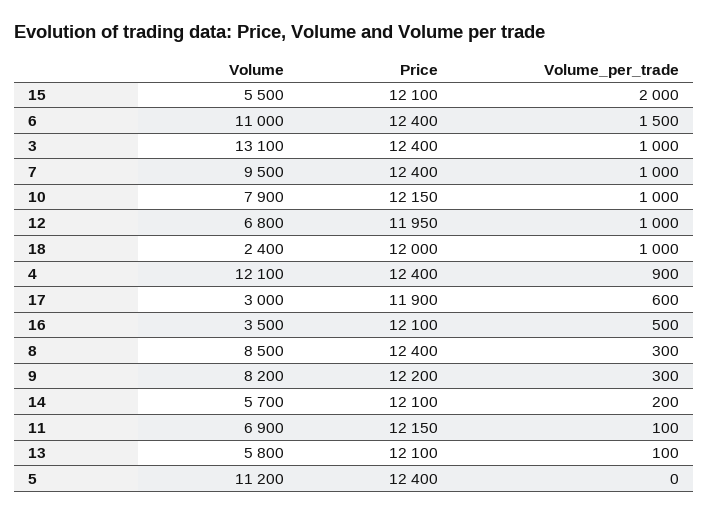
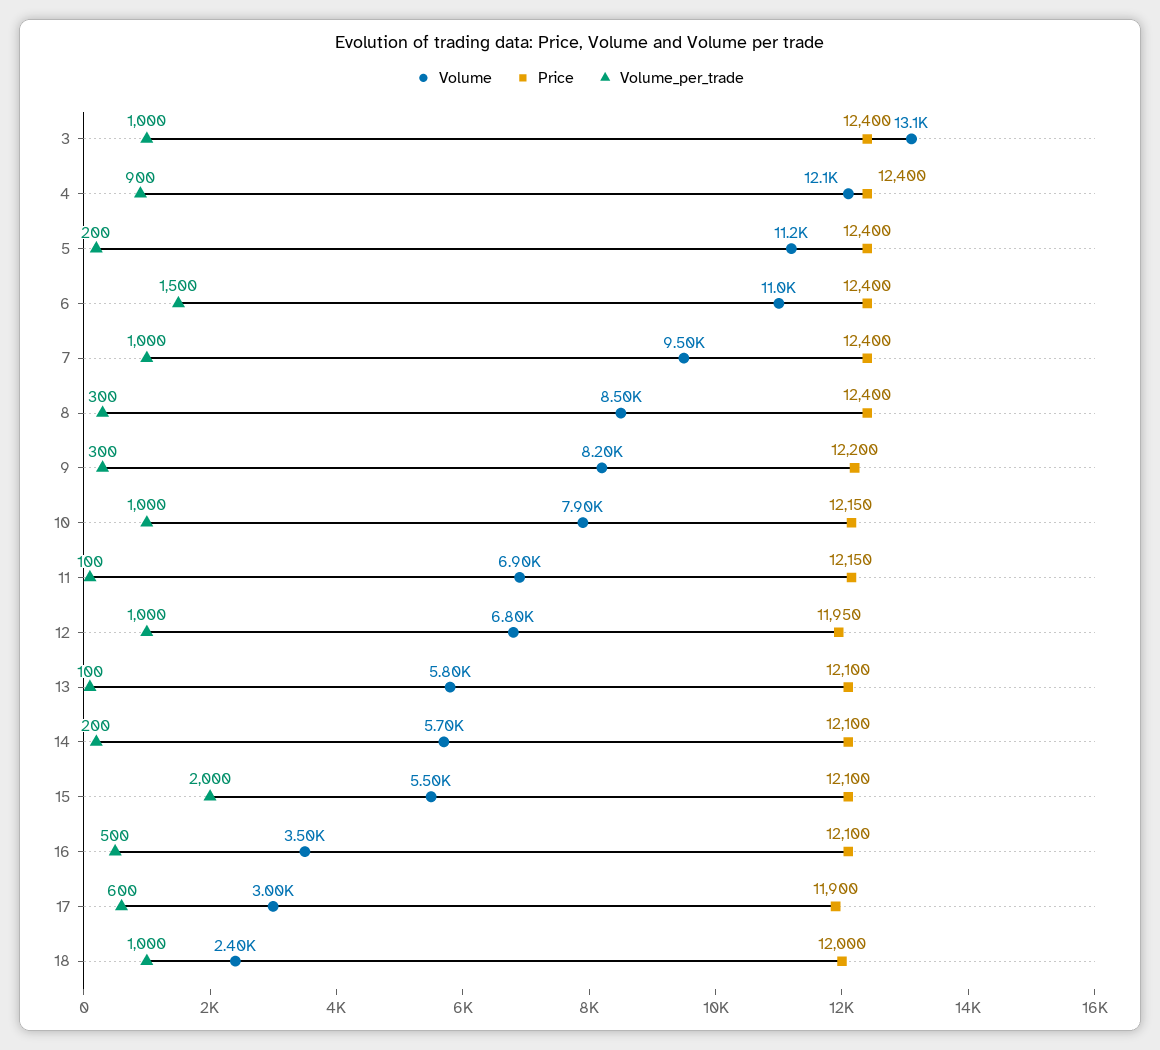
  {
    "Volume": {
      "15": 5500,
      "6": 11000,
      "3": 13100,
      "7": 9500,
      "10": 7900,
      "12": 6800,
      "18": 2400,
      "4": 12100,
      "17": 3000,
      "16": 3500,
      "8": 8500,
      "9": 8200,
      "14": 5700,
      "11": 6900,
      "13": 5800,
      "5": 11200
    },
    "Price": {
      "15": 12100,
      "6": 12400,
      "3": 12400,
      "7": 12400,
      "10": 12150,
      "12": 11950,
      "18": 12000,
      "4": 12400,
      "17": 11900,
      "16": 12100,
      "8": 12400,
      "9": 12200,
      "14": 12100,
      "11": 12150,
      "13": 12100,
      "5": 12400
    },
    "Volume_per_trade": {
      "15": 2000,
      "6": 1500,
      "3": 1000,
      "7": 1000,
      "10": 1000,
      "12": 1000,
      "18": 1000,
      "4": 900,
      "17": 600,
      "16": 500,
      "8": 300,
      "9": 300,
      "14": 200,
      "11": 100,
      "13": 100,
-     "5": 0
+     "5": 200
    }
  }

